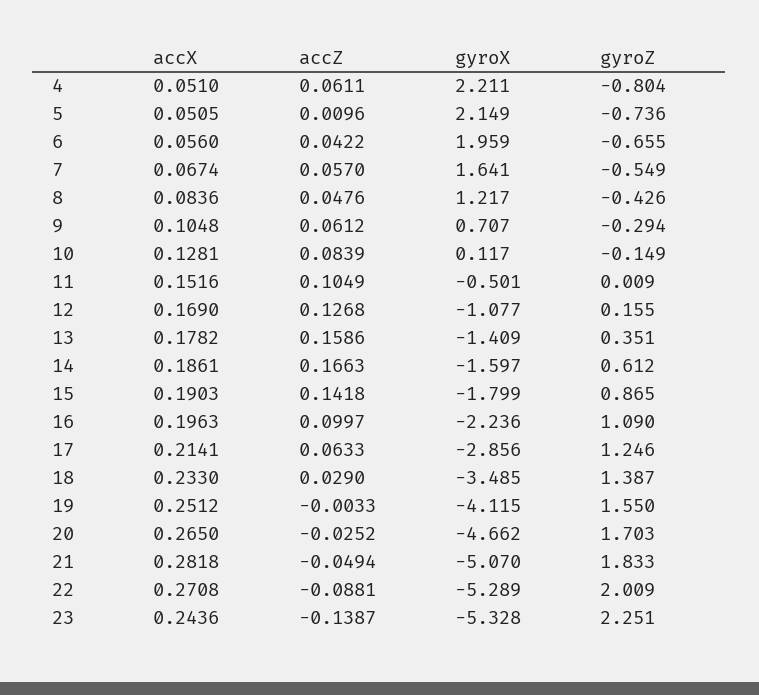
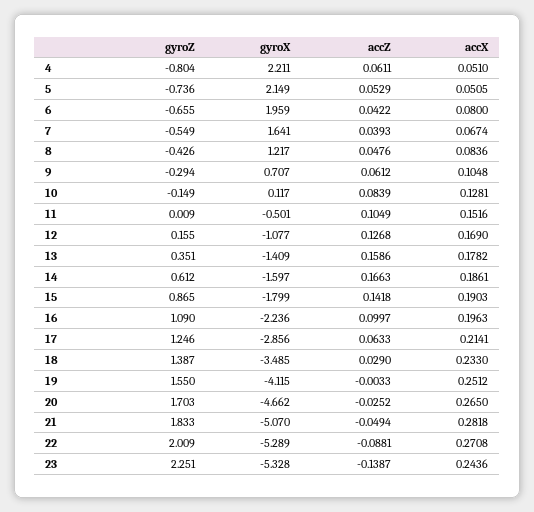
  {
    "accX": {
      "4": 0.051,
      "5": 0.0505,
-     "6": 0.056,
+     "6": 0.08,
      "7": 0.0674,
      "8": 0.0836,
      "9": 0.1048,
      "10": 0.1281,
      "11": 0.1516,
      "12": 0.169,
      "13": 0.1782,
      "14": 0.1861,
      "15": 0.1903,
      "16": 0.1963,
      "17": 0.2141,
      "18": 0.233,
      "19": 0.2512,
      "20": 0.265,
      "21": 0.2818,
      "22": 0.2708,
      "23": 0.2436
    },
    "accZ": {
      "4": 0.0611,
-     "5": 0.0096,
+     "5": 0.0529,
      "6": 0.0422,
-     "7": 0.057,
+     "7": 0.0393,
      "8": 0.0476,
      "9": 0.0612,
      "10": 0.0839,
      "11": 0.1049,
      "12": 0.1268,
      "13": 0.1586,
      "14": 0.1663,
      "15": 0.1418,
      "16": 0.0997,
      "17": 0.0633,
      "18": 0.029,
      "19": -0.0033,
      "20": -0.0252,
      "21": -0.0494,
      "22": -0.0881,
      "23": -0.1387
    },
    "gyroX": {
      "4": 2.211,
      "5": 2.149,
      "6": 1.959,
      "7": 1.641,
      "8": 1.217,
      "9": 0.707,
      "10": 0.117,
      "11": -0.501,
      "12": -1.077,
      "13": -1.409,
      "14": -1.597,
      "15": -1.799,
      "16": -2.236,
      "17": -2.856,
      "18": -3.485,
      "19": -4.115,
      "20": -4.662,
      "21": -5.07,
      "22": -5.289,
      "23": -5.328
    },
    "gyroZ": {
      "4": -0.804,
      "5": -0.736,
      "6": -0.655,
      "7": -0.549,
      "8": -0.426,
      "9": -0.294,
      "10": -0.149,
      "11": 0.009,
      "12": 0.155,
      "13": 0.351,
      "14": 0.612,
      "15": 0.865,
      "16": 1.09,
      "17": 1.246,
      "18": 1.387,
      "19": 1.55,
      "20": 1.703,
      "21": 1.833,
      "22": 2.009,
      "23": 2.251
    }
  }

